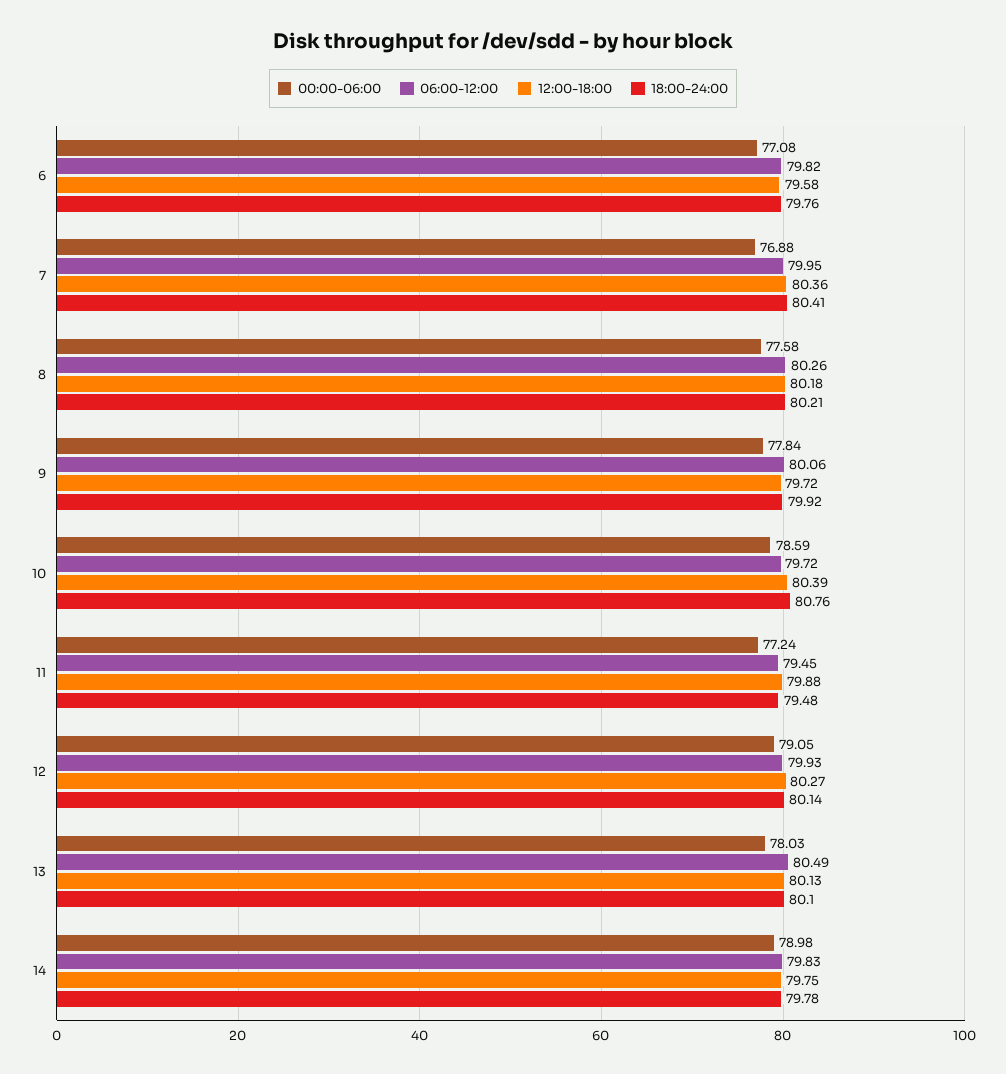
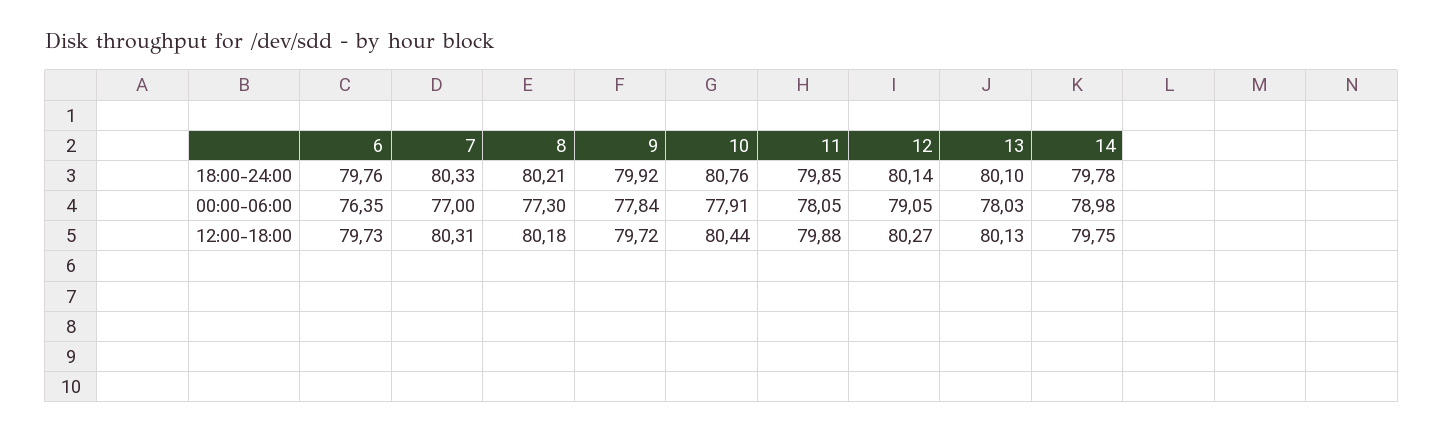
  {
    "00:00-06:00": {
-     "6": 77.08,
+     "6": 76.35,
-     "7": 76.88,
+     "7": 77,
-     "8": 77.58,
+     "8": 77.3,
      "9": 77.84,
-     "10": 78.59,
+     "10": 77.91,
-     "11": 77.24,
+     "11": 78.05,
      "12": 79.05,
      "13": 78.03,
      "14": 78.98
    },
-   "06:00-12:00": {
-     "6": 79.82,
-     "7": 79.95,
-     "8": 80.26,
-     "9": 80.06,
-     "10": 79.72,
-     "11": 79.45,
-     "12": 79.93,
-     "13": 80.49,
-     "14": 79.83
-   },
    "12:00-18:00": {
-     "6": 79.58,
+     "6": 79.73,
-     "7": 80.36,
+     "7": 80.31,
      "8": 80.18,
      "9": 79.72,
-     "10": 80.39,
+     "10": 80.44,
      "11": 79.88,
      "12": 80.27,
      "13": 80.13,
      "14": 79.75
    },
    "18:00-24:00": {
      "6": 79.76,
-     "7": 80.41,
+     "7": 80.33,
      "8": 80.21,
      "9": 79.92,
      "10": 80.76,
-     "11": 79.48,
+     "11": 79.85,
      "12": 80.14,
      "13": 80.1,
      "14": 79.78
    }
  }

